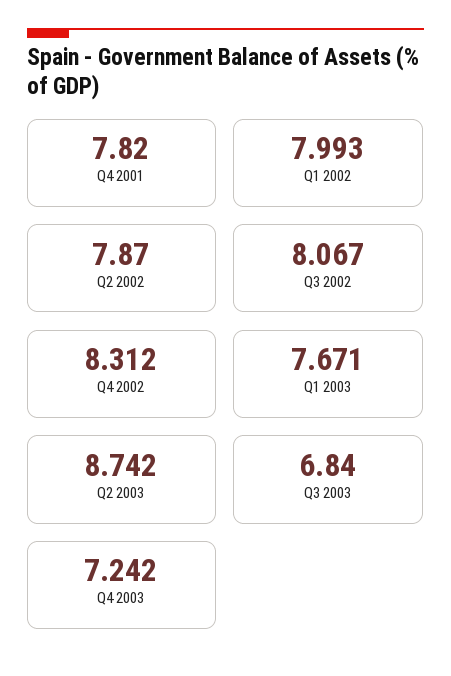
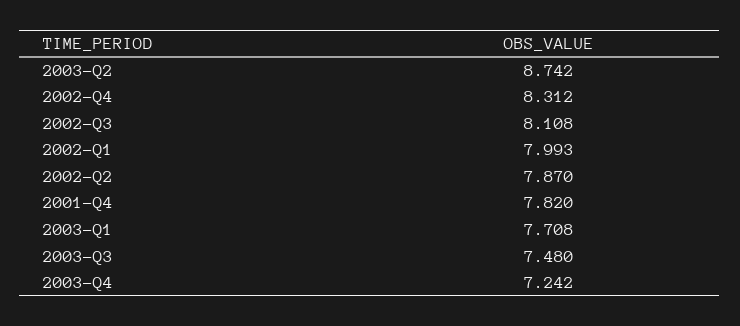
  {
    "Q4 2001": 7.82,
    "Q1 2002": 7.993,
    "Q2 2002": 7.87,
-   "Q3 2002": 8.067,
+   "Q3 2002": 8.108,
    "Q4 2002": 8.312,
-   "Q1 2003": 7.671,
+   "Q1 2003": 7.708,
    "Q2 2003": 8.742,
-   "Q3 2003": 6.84,
+   "Q3 2003": 7.48,
    "Q4 2003": 7.242
  }

